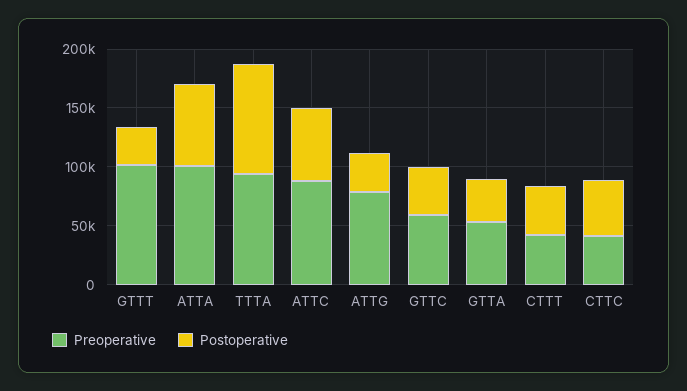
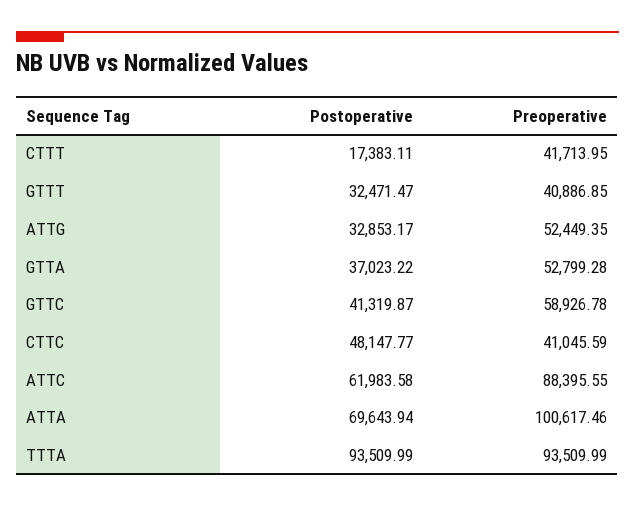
  {
    "Preoperative": {
-     "GTTT": 100000,
+     "GTTT": 40886.85,
      "ATTA": 100617.46,
      "TTTA": 93509.99,
      "ATTC": 88395.55,
-     "ATTG": 80000,
+     "ATTG": 52449.35,
      "GTTC": 58926.78,
      "GTTA": 52799.28,
      "CTTT": 41713.95,
      "CTTC": 41045.59
    },
    "Postoperative": {
      "GTTT": 32471.47,
      "ATTA": 69643.94,
      "TTTA": 93509.99,
      "ATTC": 61983.58,
      "ATTG": 32853.17,
      "GTTC": 41319.87,
      "GTTA": 37023.22,
-     "CTTT": 40000,
+     "CTTT": 17383.11,
      "CTTC": 48147.77
    }
  }

